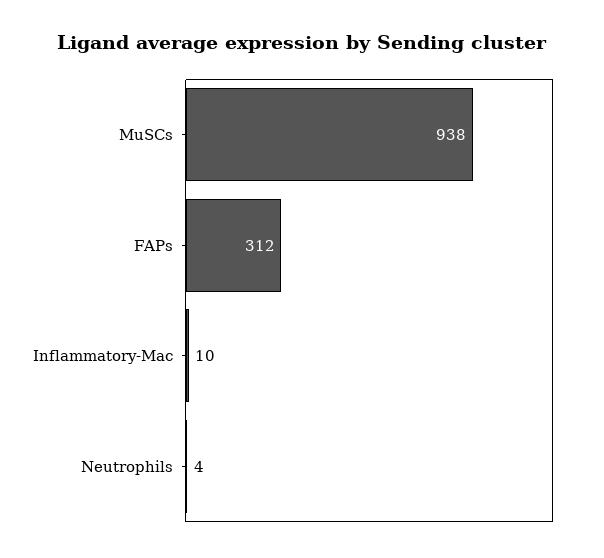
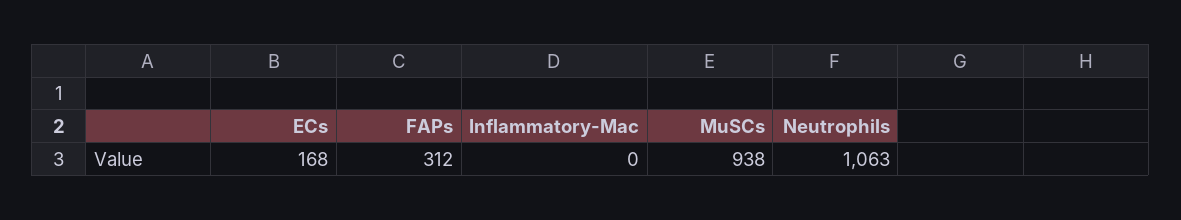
  {
    "MuSCs": 938,
    "FAPs": 312,
-   "Inflammatory-Mac": 10,
+   "Inflammatory-Mac": 0,
-   "Neutrophils": 4
+   "Neutrophils": 1063,
+   "ECs": 168
  }

